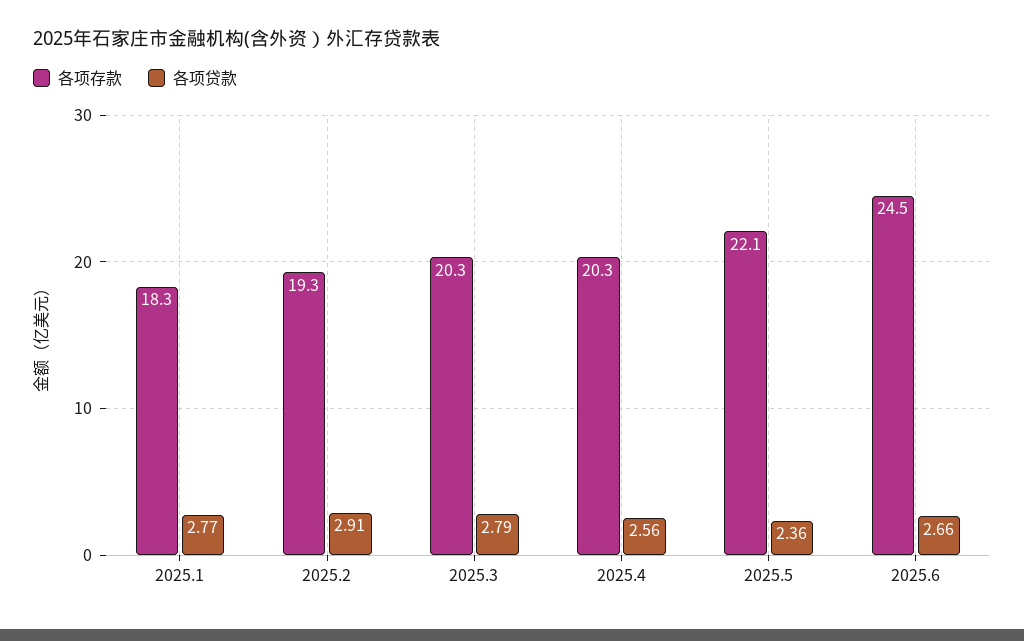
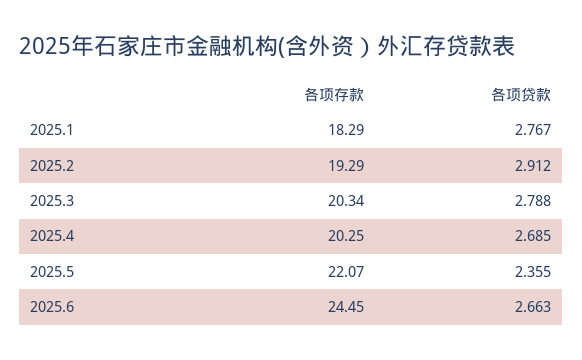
  {
    "各项存款": {
      "2025.1": 18.29,
      "2025.2": 19.29,
      "2025.3": 20.34,
      "2025.4": 20.25,
      "2025.5": 22.07,
      "2025.6": 24.45
    },
    "各项贷款": {
      "2025.1": 2.767,
      "2025.2": 2.912,
      "2025.3": 2.788,
-     "2025.4": 2.56,
+     "2025.4": 2.685,
      "2025.5": 2.355,
      "2025.6": 2.663
    }
  }

